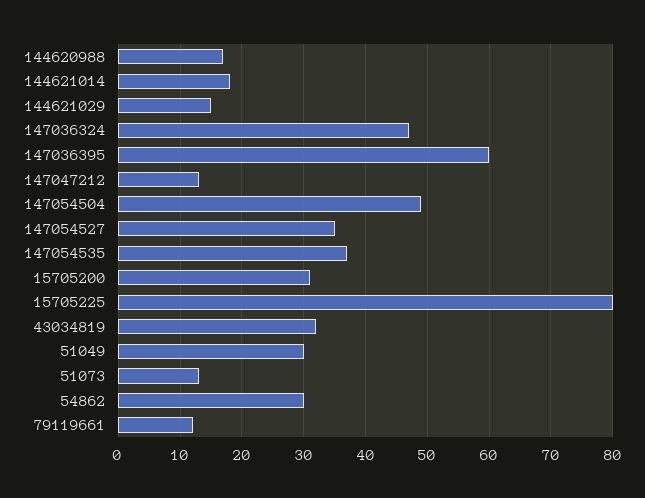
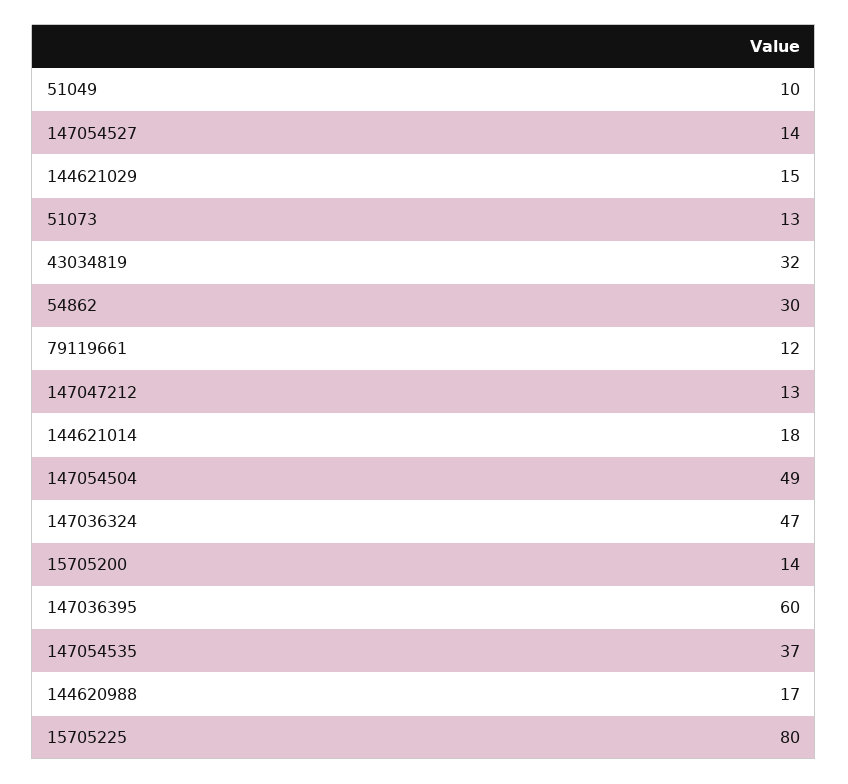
  {
    "144620988": 17,
    "144621014": 18,
    "144621029": 15,
    "147036324": 47,
    "147036395": 60,
    "147047212": 13,
    "147054504": 49,
-   "147054527": 35,
+   "147054527": 14,
    "147054535": 37,
-   "15705200": 31,
+   "15705200": 14,
    "15705225": 80,
    "43034819": 32,
-   "51049": 30,
+   "51049": 10,
    "51073": 13,
    "54862": 30,
    "79119661": 12
  }

